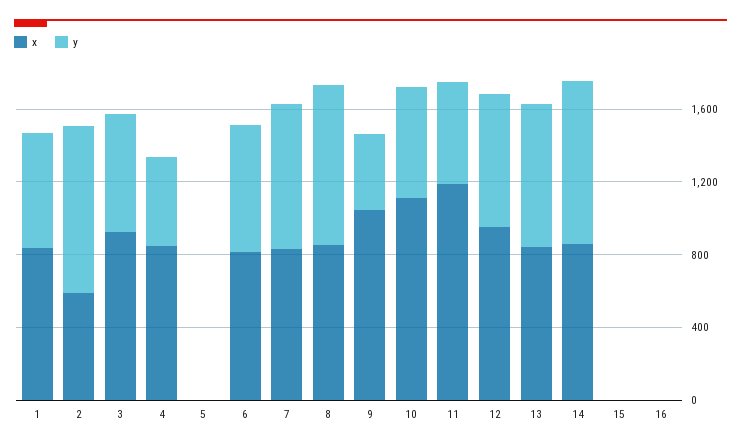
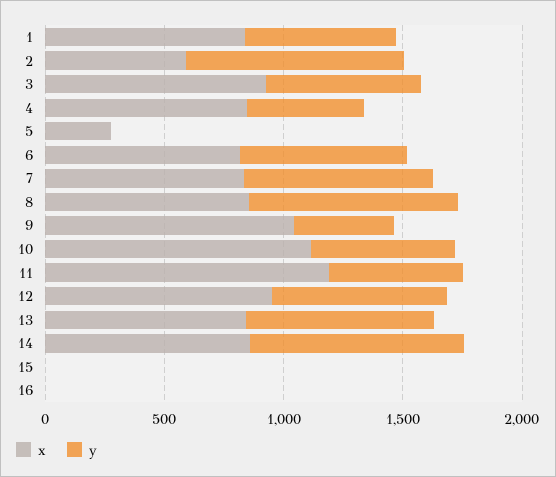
  {
    "x": {
      "1": 800,
      "2": 600,
      "3": 900,
      "4": 800,
-     "5": 0,
+     "5": 300,
      "6": 800,
      "7": 800,
      "8": 900,
      "9": 1000,
      "10": 1100,
      "11": 1200,
      "12": 1000,
      "13": 800,
      "14": 900,
      "15": 0,
      "16": 0
    },
    "y": {
      "1": 600,
      "2": 900,
      "3": 600,
      "4": 500,
      "5": 0,
      "6": 700,
      "7": 800,
      "8": 900,
      "9": 400,
      "10": 600,
      "11": 600,
      "12": 700,
      "13": 800,
      "14": 900,
      "15": 0,
      "16": 0
    }
  }

